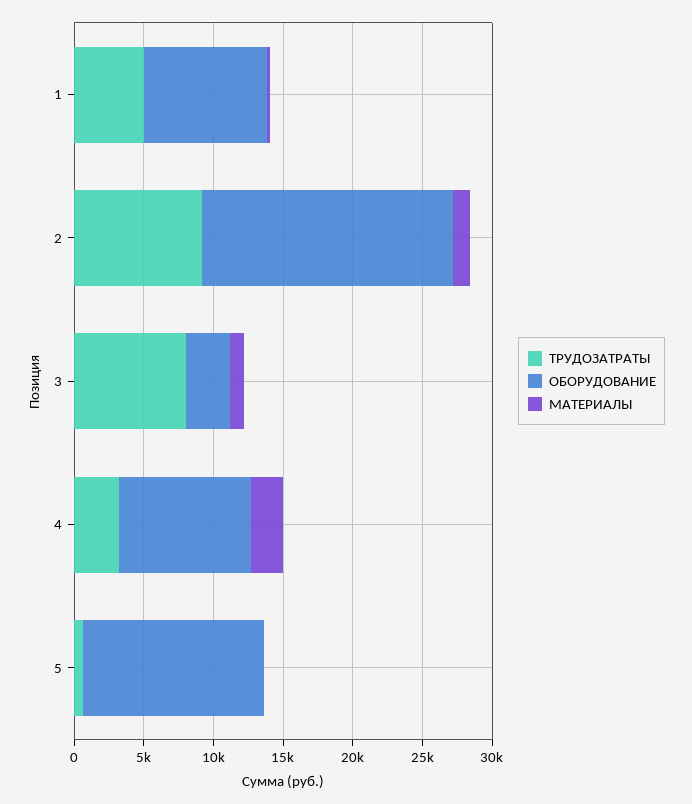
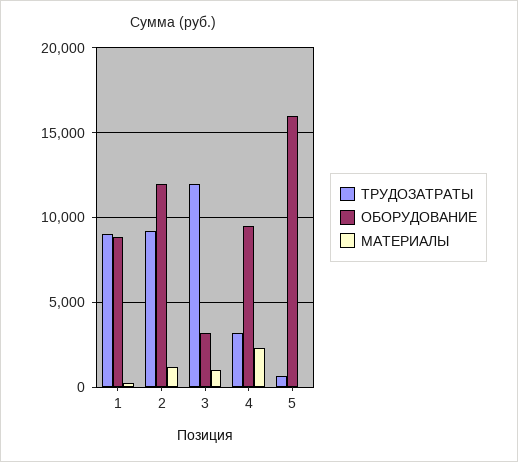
  {
    "ТРУДОЗАТРАТЫ": {
-     "1": 5000,
+     "1": 9000,
      "2": 9000,
-     "3": 8000,
+     "3": 12000,
      "4": 3000,
      "5": 500
    },
    "ОБОРУДОВАНИЕ": {
      "1": 9000,
-     "2": 18000,
+     "2": 12000,
      "3": 3000,
      "4": 9500,
-     "5": 13000
+     "5": 16000
    },
    "МАТЕРИАЛЫ": {
      "1": 0,
      "2": 1000,
      "3": 1000,
      "4": 2500,
      "5": 0
    }
  }

